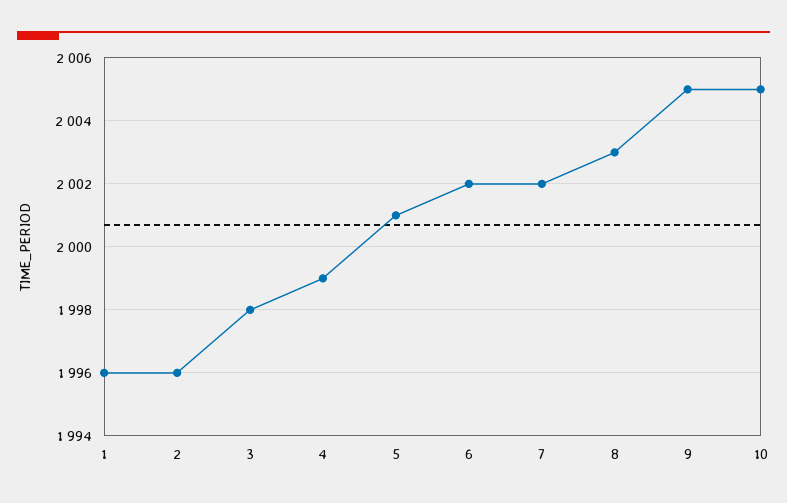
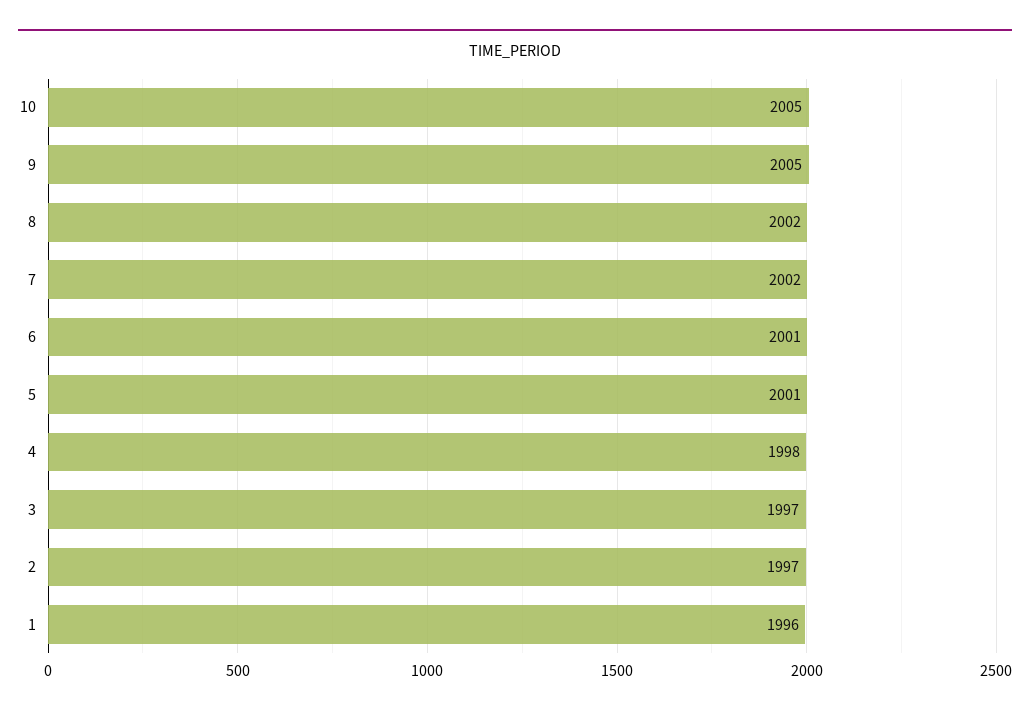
  {
    "1": 1996,
-   "2": 1996,
+   "2": 1997,
-   "3": 1998,
+   "3": 1997,
-   "4": 1999,
+   "4": 1998,
    "5": 2001,
-   "6": 2002,
+   "6": 2001,
    "7": 2002,
-   "8": 2003,
+   "8": 2002,
    "9": 2005,
    "10": 2005
  }

